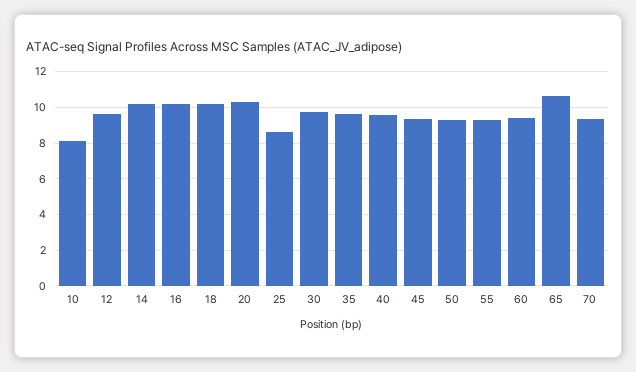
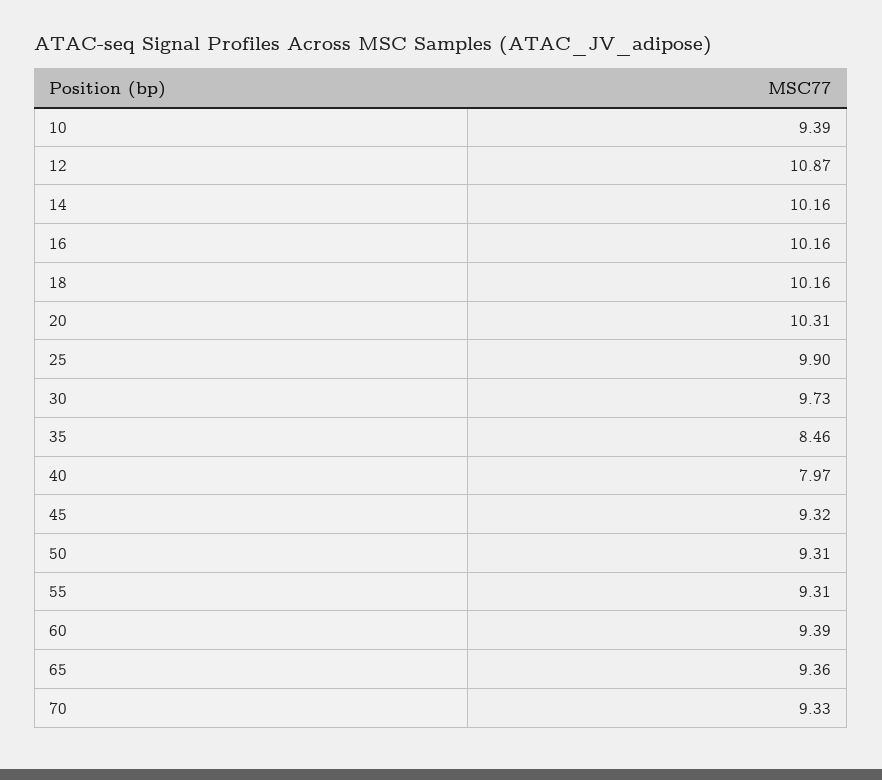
  {
-   "10": 8,
+   "10": 9.39,
-   "12": 9.5,
+   "12": 10.87,
    "14": 10.16,
    "16": 10.16,
    "18": 10.16,
    "20": 10.31,
-   "25": 8.5,
+   "25": 9.9,
    "30": 9.73,
-   "35": 9.5,
+   "35": 8.46,
-   "40": 9.5,
+   "40": 7.97,
    "45": 9.32,
    "50": 9.31,
    "55": 9.31,
    "60": 9.39,
-   "65": 10.5,
+   "65": 9.36,
    "70": 9.33
  }

